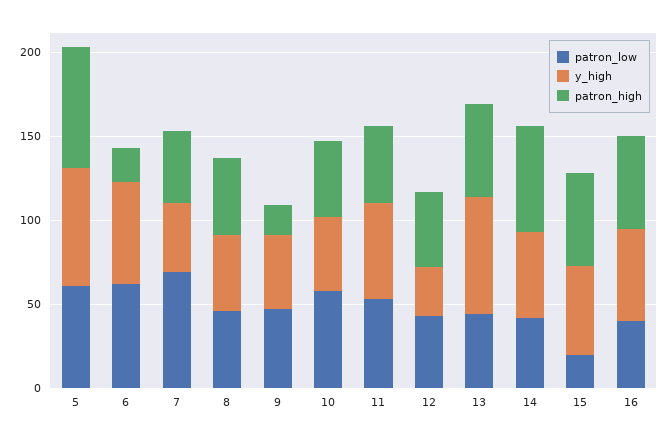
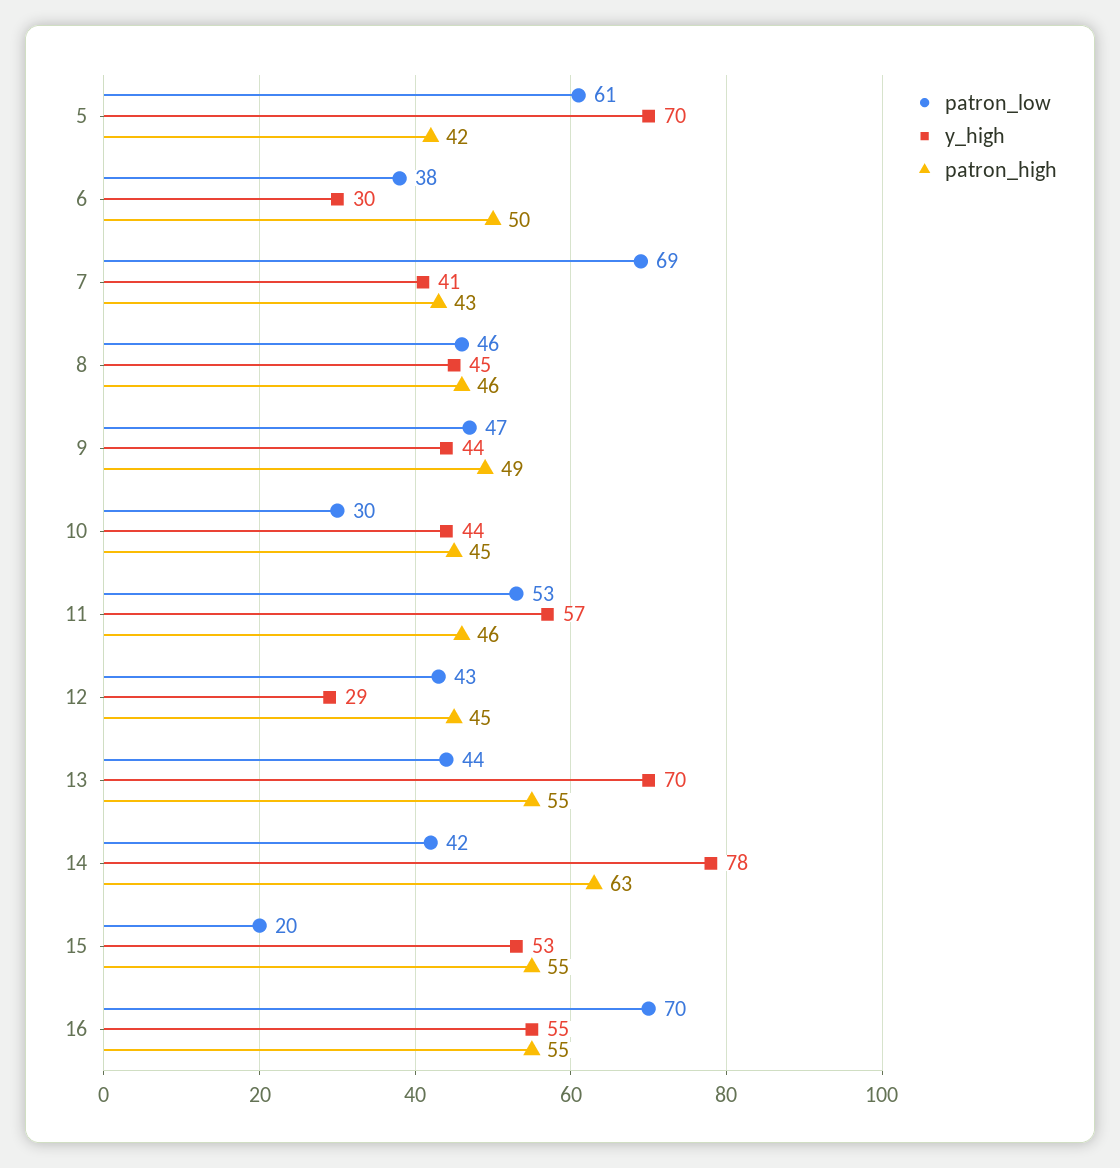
  {
    "patron_low": {
      "5": 61,
-     "6": 60,
+     "6": 38,
      "7": 69,
      "8": 46,
      "9": 47,
-     "10": 60,
+     "10": 30,
      "11": 53,
      "12": 43,
      "13": 44,
      "14": 42,
      "15": 20,
-     "16": 40
+     "16": 70
    },
    "y_high": {
      "5": 70,
-     "6": 60,
+     "6": 30,
      "7": 41,
      "8": 45,
      "9": 44,
      "10": 44,
      "11": 57,
      "12": 29,
      "13": 70,
-     "14": 50,
+     "14": 78,
      "15": 53,
      "16": 55
    },
    "patron_high": {
-     "5": 70,
+     "5": 42,
-     "6": 20,
+     "6": 50,
      "7": 43,
      "8": 46,
-     "9": 20,
+     "9": 49,
      "10": 45,
      "11": 46,
      "12": 45,
      "13": 55,
      "14": 63,
      "15": 55,
      "16": 55
    }
  }

